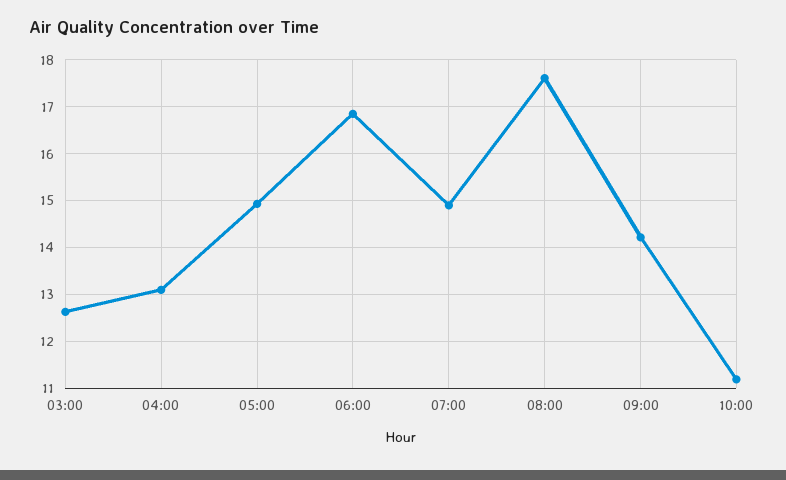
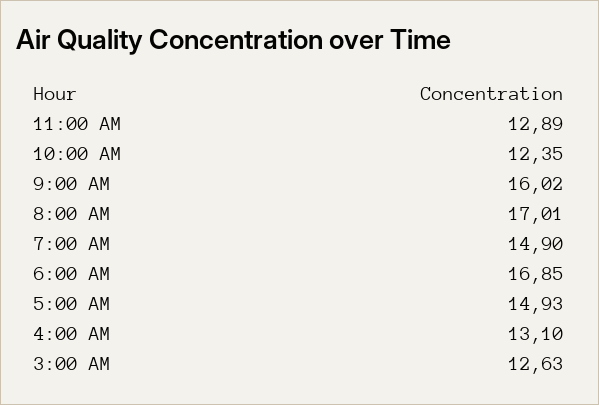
  {
    "03:00": 12.63,
    "04:00": 13.1,
    "05:00": 14.93,
    "06:00": 16.85,
    "07:00": 14.9,
-   "08:00": 17.6,
+   "08:00": 17.01,
-   "09:00": 14.2,
+   "09:00": 16.02,
-   "10:00": 11.2
+   "10:00": 12.35,
+   "11:00 AM": 12.89
  }

